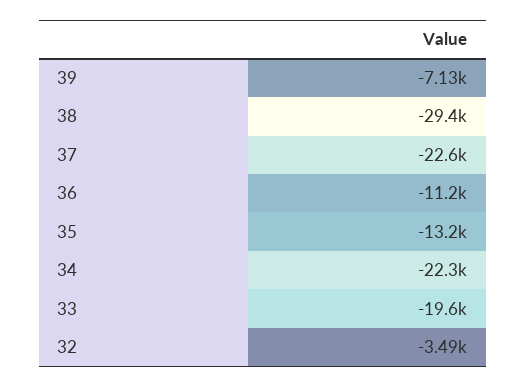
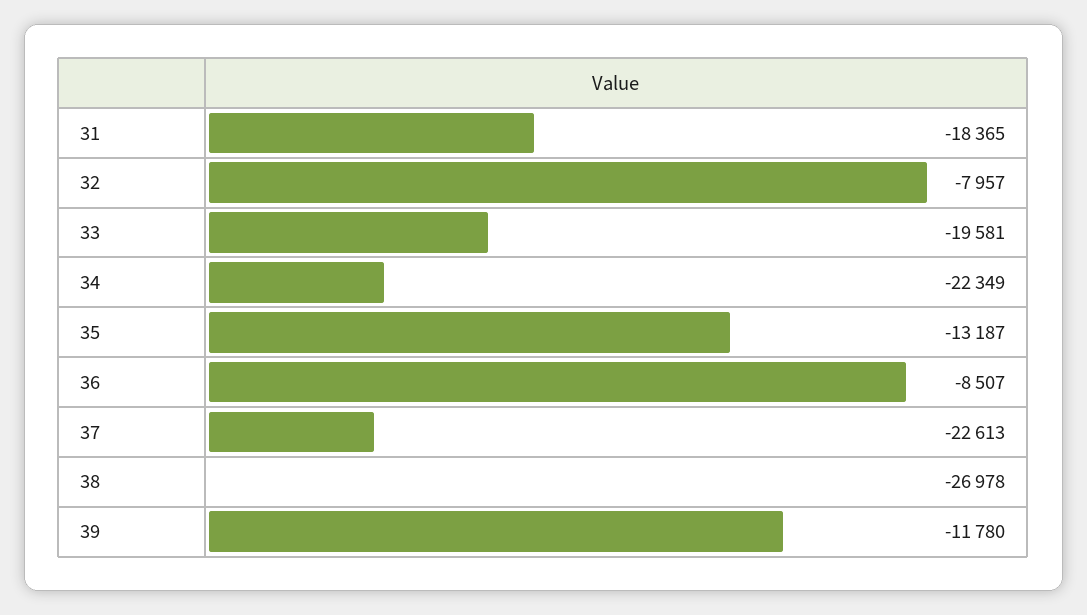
  {
-   "39": -7130,
+   "39": -11780,
-   "38": -29400,
+   "38": -26978,
    "37": -22613,
-   "36": -11200,
+   "36": -8507,
    "35": -13187,
    "34": -22349,
    "33": -19581,
-   "32": -3490
+   "32": -7957,
+   "31": -18365
  }

